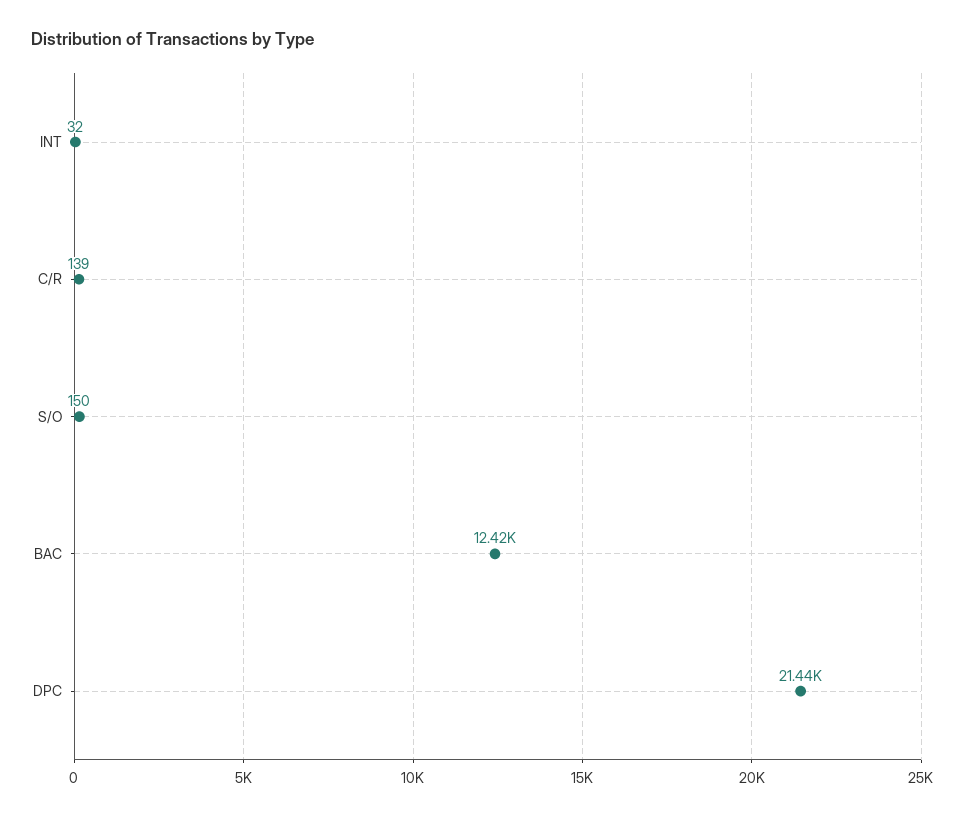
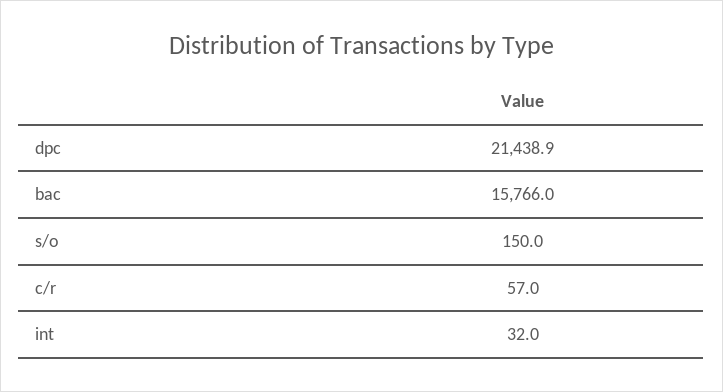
  {
    "INT": 32,
-   "C/R": 139,
+   "C/R": 57,
    "S/O": 150,
-   "BAC": 12420,
+   "BAC": 15766,
    "DPC": 21438.9
  }

